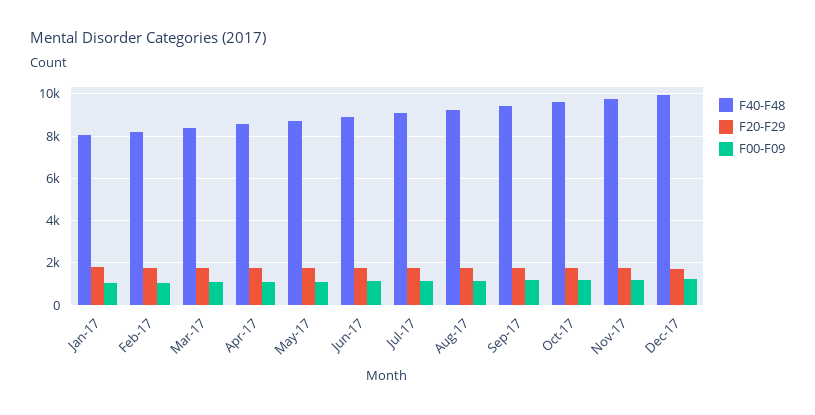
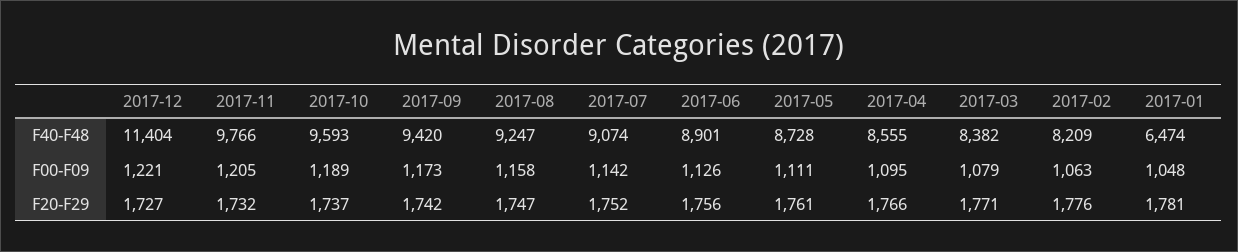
  {
    "F40-F48": {
-     "Jan-17": 8000,
+     "Jan-17": 6474,
      "Feb-17": 8209,
      "Mar-17": 8382,
      "Apr-17": 8555,
      "May-17": 8728,
      "Jun-17": 8901,
      "Jul-17": 9074,
      "Aug-17": 9247,
      "Sep-17": 9420,
      "Oct-17": 9593,
      "Nov-17": 9766,
-     "Dec-17": 10000
+     "Dec-17": 11404
    },
    "F20-F29": {
      "Jan-17": 1781,
      "Feb-17": 1776,
      "Mar-17": 1771,
      "Apr-17": 1766,
      "May-17": 1761,
      "Jun-17": 1756,
      "Jul-17": 1752,
      "Aug-17": 1747,
      "Sep-17": 1742,
      "Oct-17": 1737,
      "Nov-17": 1732,
      "Dec-17": 1727
    },
    "F00-F09": {
      "Jan-17": 1048,
      "Feb-17": 1063,
      "Mar-17": 1079,
      "Apr-17": 1095,
      "May-17": 1111,
      "Jun-17": 1126,
      "Jul-17": 1142,
      "Aug-17": 1158,
      "Sep-17": 1173,
      "Oct-17": 1189,
      "Nov-17": 1205,
      "Dec-17": 1221
    }
  }

